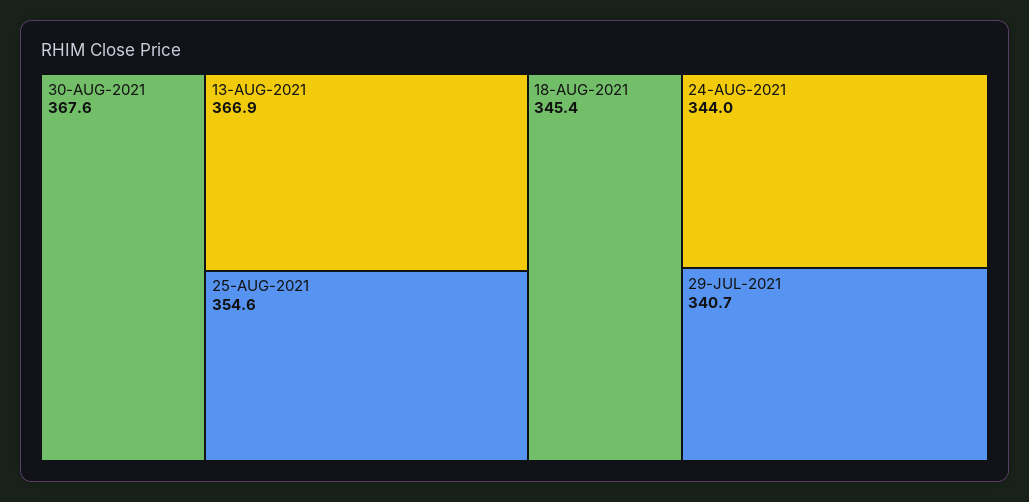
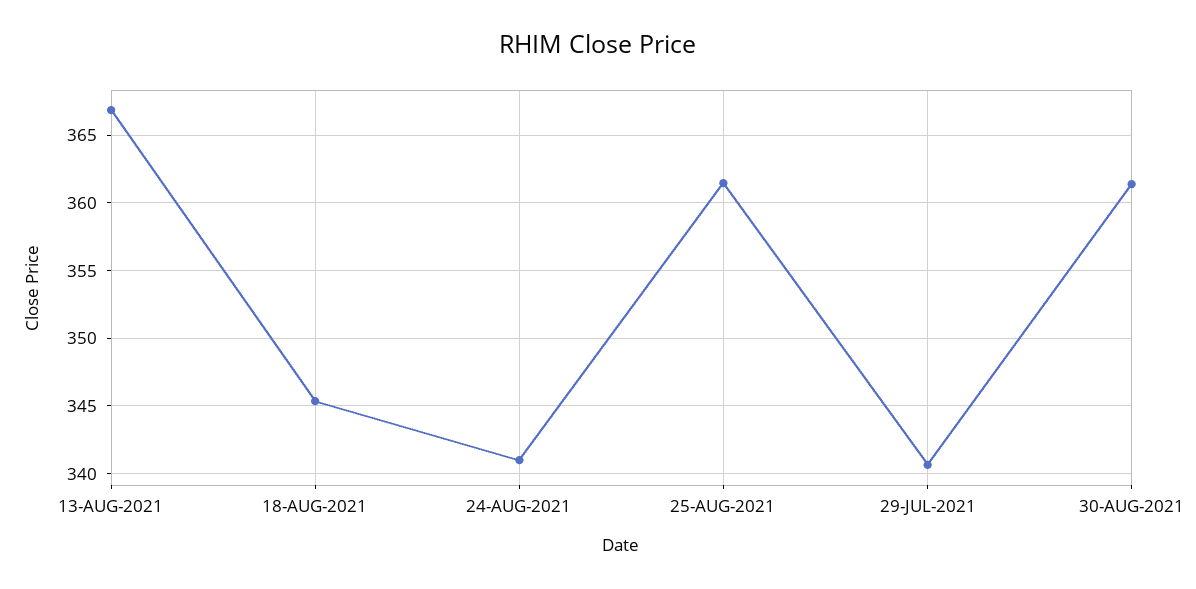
  {
-   "30-AUG-2021": 367.6,
+   "30-AUG-2021": 361.5,
    "13-AUG-2021": 366.9,
-   "25-AUG-2021": 354.6,
+   "25-AUG-2021": 361.5,
    "18-AUG-2021": 345.4,
-   "24-AUG-2021": 344,
+   "24-AUG-2021": 341,
    "29-JUL-2021": 340.7
  }

